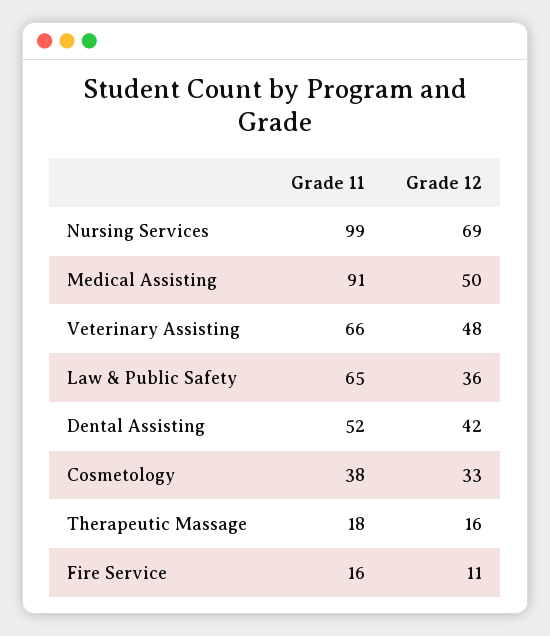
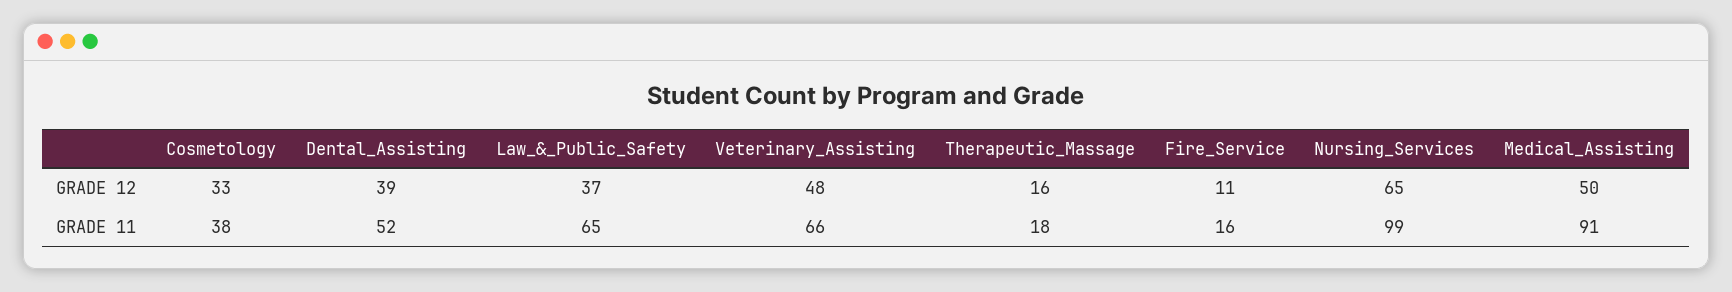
  {
    "Grade 11": {
      "Nursing Services": 99,
      "Medical Assisting": 91,
      "Veterinary Assisting": 66,
      "Law & Public Safety": 65,
      "Dental Assisting": 52,
      "Cosmetology": 38,
      "Therapeutic Massage": 18,
      "Fire Service": 16
    },
    "Grade 12": {
-     "Nursing Services": 69,
+     "Nursing Services": 65,
      "Medical Assisting": 50,
      "Veterinary Assisting": 48,
-     "Law & Public Safety": 36,
+     "Law & Public Safety": 37,
-     "Dental Assisting": 42,
+     "Dental Assisting": 39,
      "Cosmetology": 33,
      "Therapeutic Massage": 16,
      "Fire Service": 11
    }
  }

